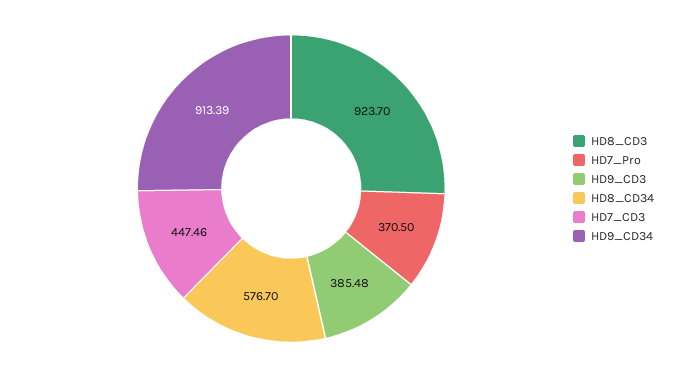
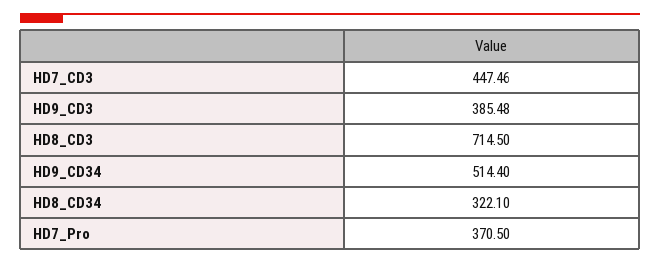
  {
-   "HD8_CD3": 923.7,
+   "HD8_CD3": 714.5,
    "HD7_Pro": 370.5,
    "HD9_CD3": 385.48,
-   "HD8_CD34": 576.7,
+   "HD8_CD34": 322.1,
    "HD7_CD3": 447.46,
-   "HD9_CD34": 913.39
+   "HD9_CD34": 514.4
  }

